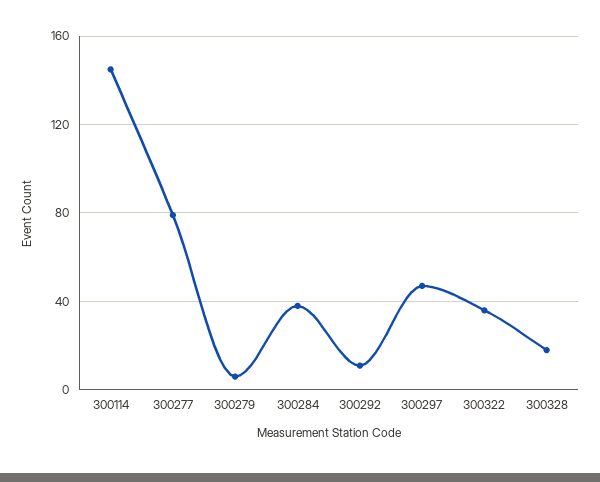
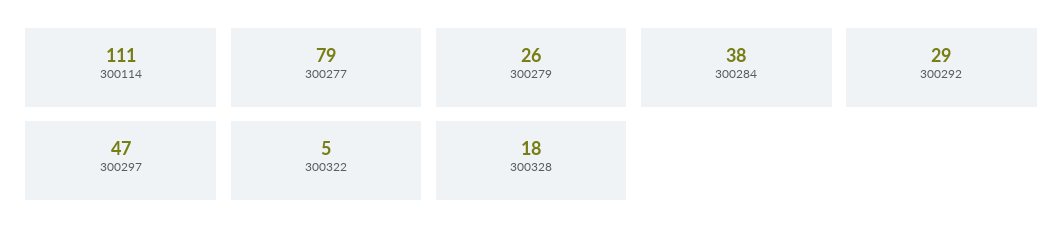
  {
-   "300114": 145,
+   "300114": 111,
    "300277": 79,
-   "300279": 5,
+   "300279": 26,
    "300284": 38,
-   "300292": 10,
+   "300292": 29,
    "300297": 47,
-   "300322": 35,
+   "300322": 5,
    "300328": 18
  }

